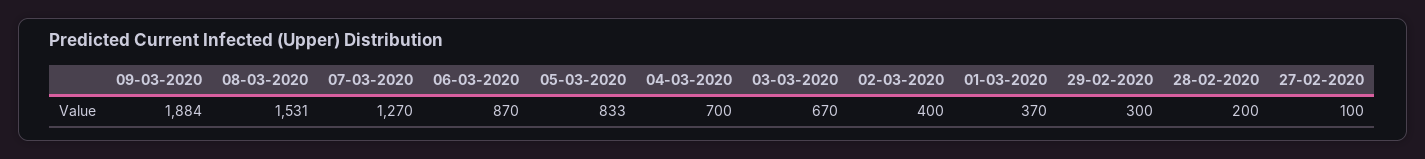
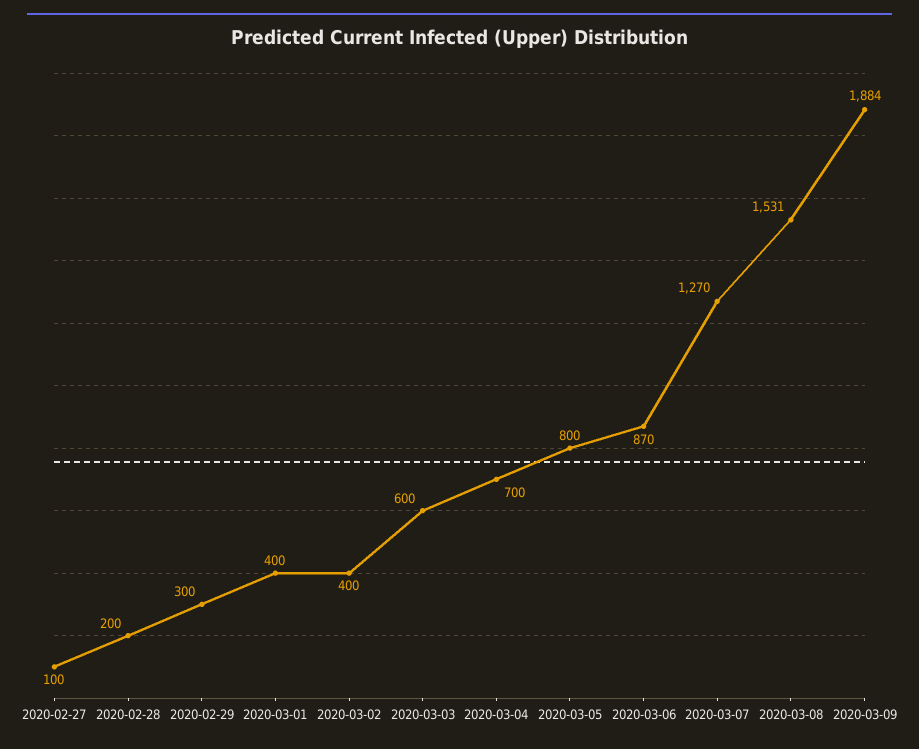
  {
    "09-03-2020": 1884,
    "08-03-2020": 1531,
    "07-03-2020": 1270,
    "06-03-2020": 870,
-   "05-03-2020": 833,
+   "05-03-2020": 800,
    "04-03-2020": 700,
-   "03-03-2020": 670,
+   "03-03-2020": 600,
    "02-03-2020": 400,
-   "01-03-2020": 370,
+   "01-03-2020": 400,
    "29-02-2020": 300,
    "28-02-2020": 200,
    "27-02-2020": 100
  }

